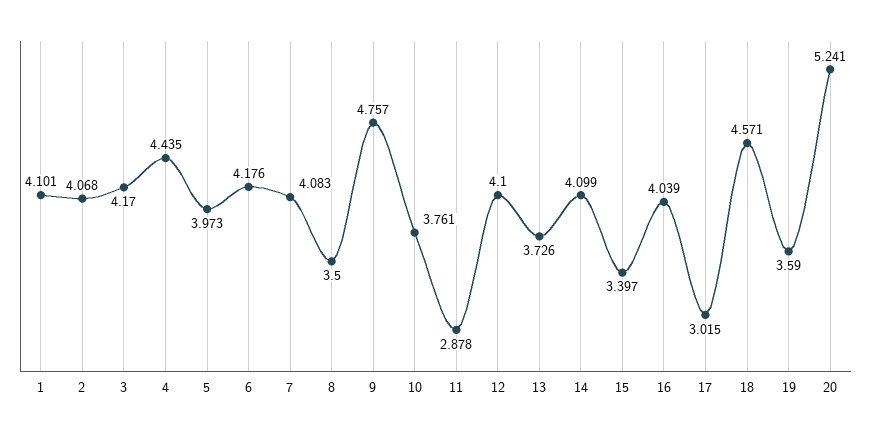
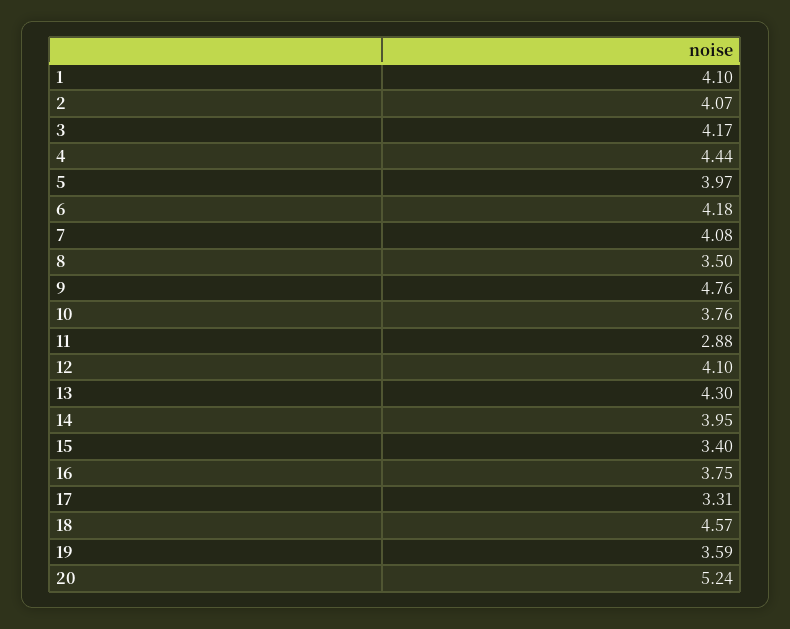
  {
    "1": 4.101,
    "2": 4.068,
    "3": 4.17,
    "4": 4.435,
    "5": 3.973,
    "6": 4.176,
    "7": 4.083,
    "8": 3.5,
    "9": 4.757,
    "10": 3.761,
    "11": 2.878,
    "12": 4.1,
-   "13": 3.726,
+   "13": 4.3,
-   "14": 4.099,
+   "14": 3.95,
    "15": 3.397,
-   "16": 4.039,
+   "16": 3.75,
-   "17": 3.015,
+   "17": 3.31,
    "18": 4.571,
    "19": 3.59,
    "20": 5.241
  }

